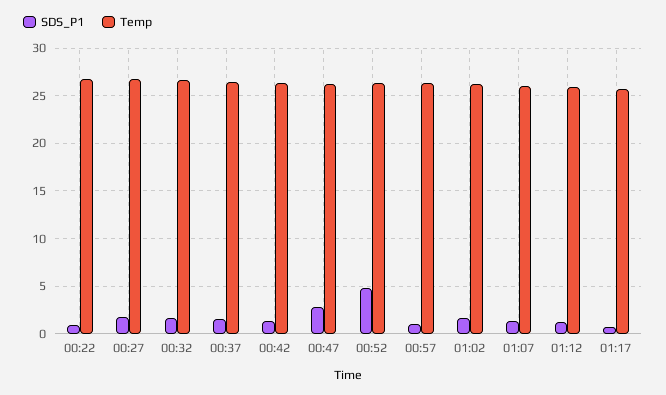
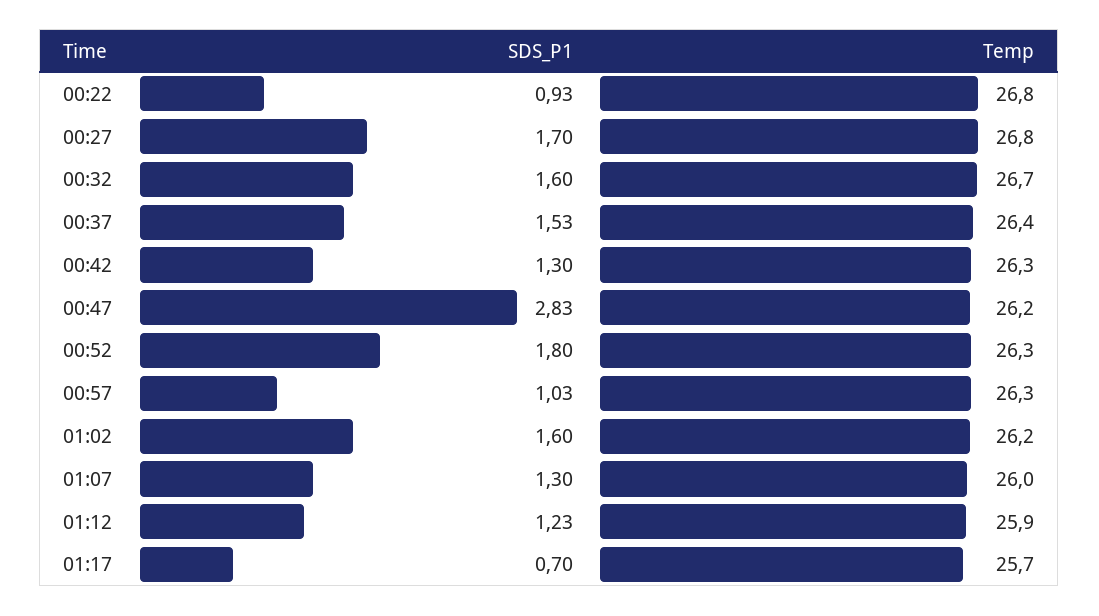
  {
    "SDS_P1": {
      "00:22": 0.93,
      "00:27": 1.7,
      "00:32": 1.6,
      "00:37": 1.53,
      "00:42": 1.3,
      "00:47": 2.83,
-     "00:52": 5,
+     "00:52": 1.8,
      "00:57": 1.03,
      "01:02": 1.6,
      "01:07": 1.3,
      "01:12": 1.23,
      "01:17": 0.7
    },
    "Temp": {
      "00:22": 26.8,
      "00:27": 26.8,
      "00:32": 26.7,
      "00:37": 26.4,
      "00:42": 26.3,
      "00:47": 26.2,
      "00:52": 26.3,
      "00:57": 26.3,
      "01:02": 26.2,
      "01:07": 26,
      "01:12": 25.9,
      "01:17": 25.7
    }
  }

